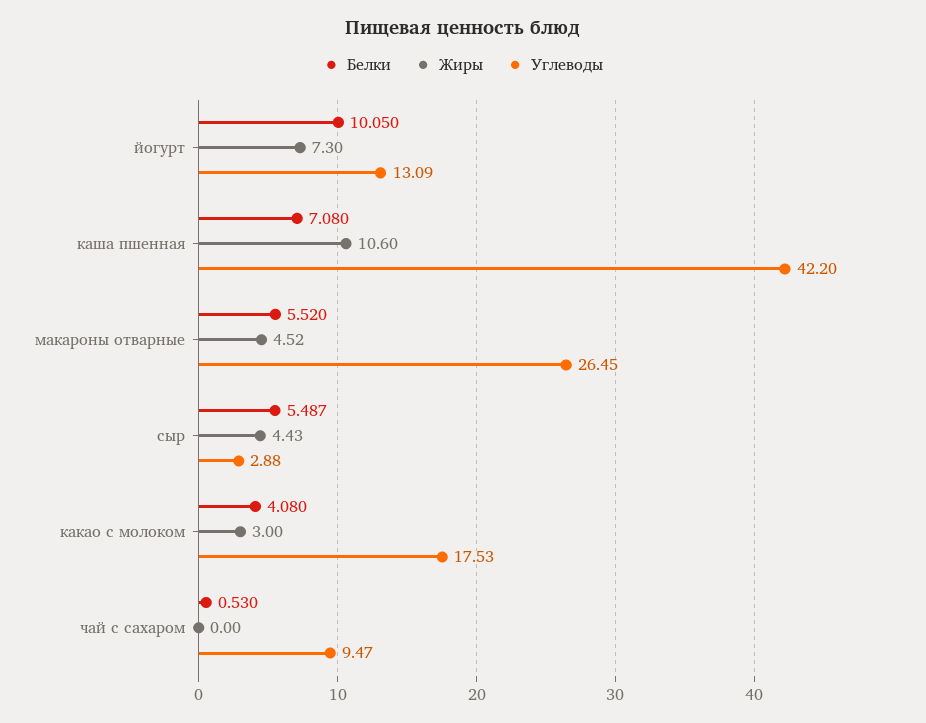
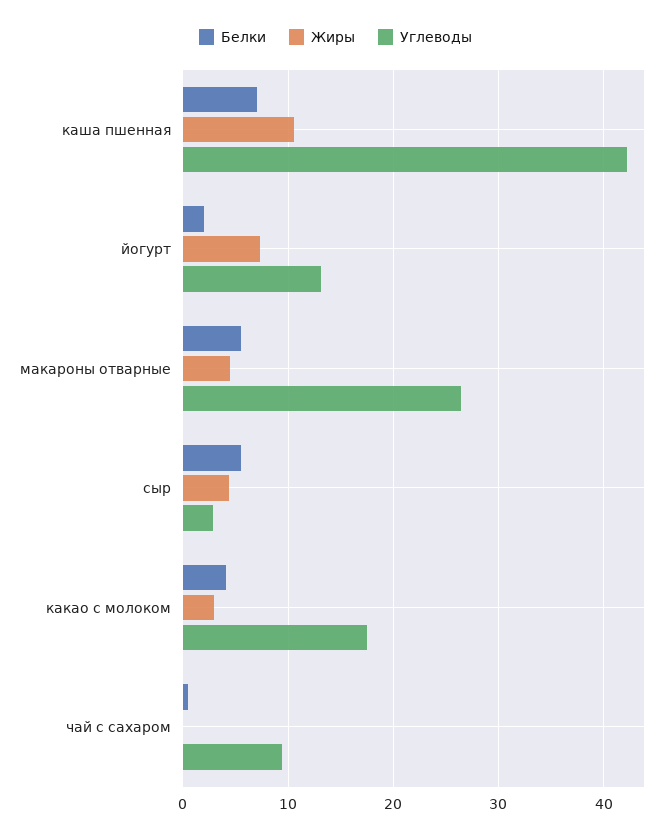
  {
    "Белки": {
-     "йогурт": 10.05,
+     "йогурт": 2,
      "каша пшенная": 7.08,
      "макароны отварные": 5.52,
      "сыр": 5.487,
      "какао с молоком": 4.08,
      "чай с сахаром": 0.53
    },
    "Жиры": {
      "йогурт": 7.3,
      "каша пшенная": 10.6,
      "макароны отварные": 4.52,
      "сыр": 4.43,
      "какао с молоком": 3,
      "чай с сахаром": 0
    },
    "Углеводы": {
      "йогурт": 13.09,
      "каша пшенная": 42.2,
      "макароны отварные": 26.45,
      "сыр": 2.88,
      "какао с молоком": 17.53,
      "чай с сахаром": 9.47
    }
  }

